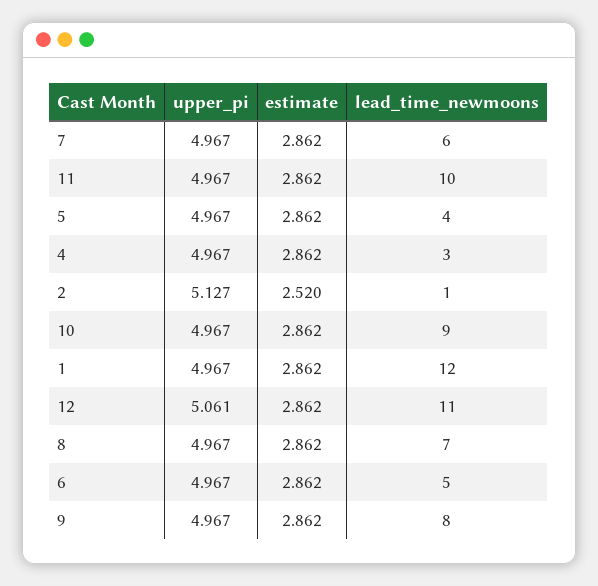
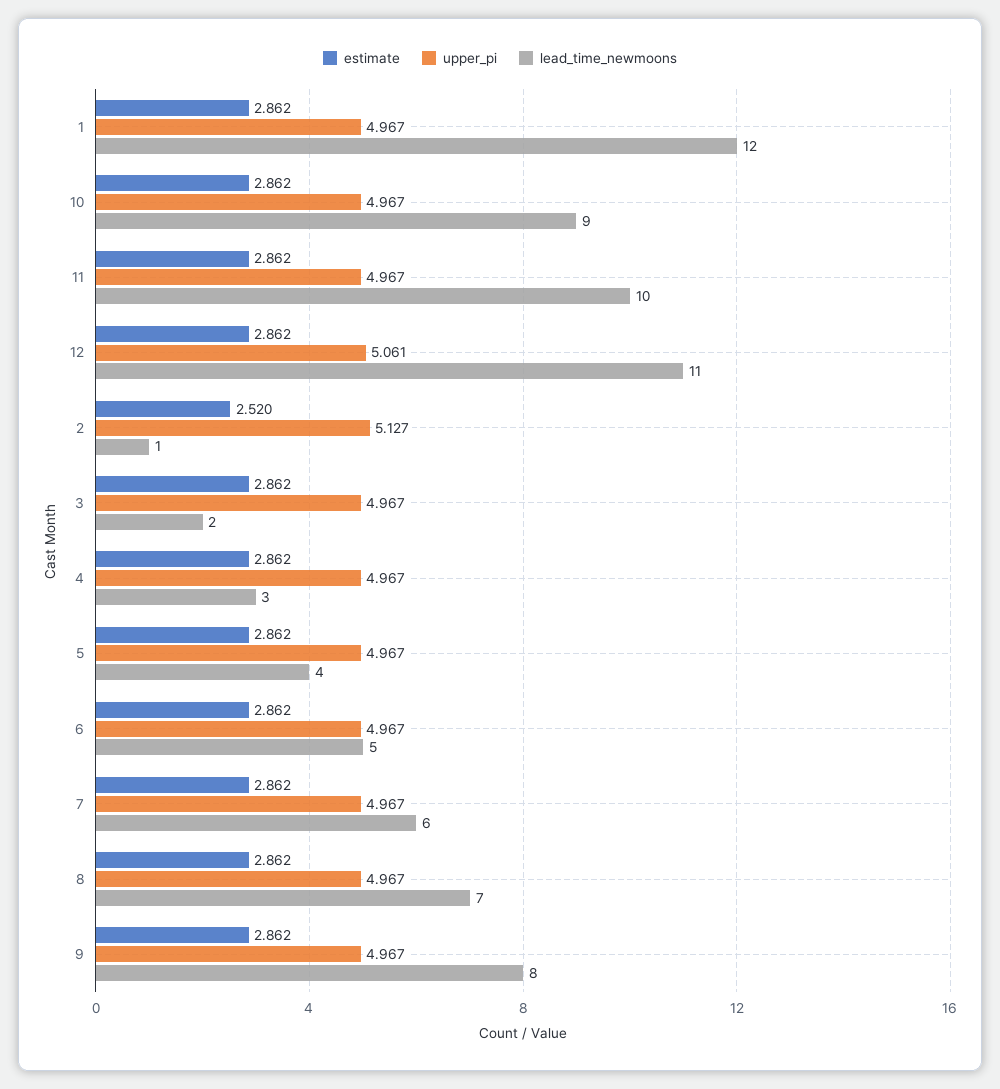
  {
    "upper_pi": {
      "7": 4.967,
      "11": 4.967,
      "5": 4.967,
      "4": 4.967,
      "2": 5.127,
      "10": 4.967,
      "1": 4.967,
      "12": 5.061,
      "8": 4.967,
      "6": 4.967,
-     "9": 4.967
+     "9": 4.967,
+     "3": 4.967
    },
    "estimate": {
      "7": 2.862,
      "11": 2.862,
      "5": 2.862,
      "4": 2.862,
      "2": 2.52,
      "10": 2.862,
      "1": 2.862,
      "12": 2.862,
      "8": 2.862,
      "6": 2.862,
-     "9": 2.862
+     "9": 2.862,
+     "3": 2.862
    },
    "lead_time_newmoons": {
      "7": 6,
      "11": 10,
      "5": 4,
      "4": 3,
      "2": 1,
      "10": 9,
      "1": 12,
      "12": 11,
      "8": 7,
      "6": 5,
-     "9": 8
+     "9": 8,
+     "3": 2
    }
  }

